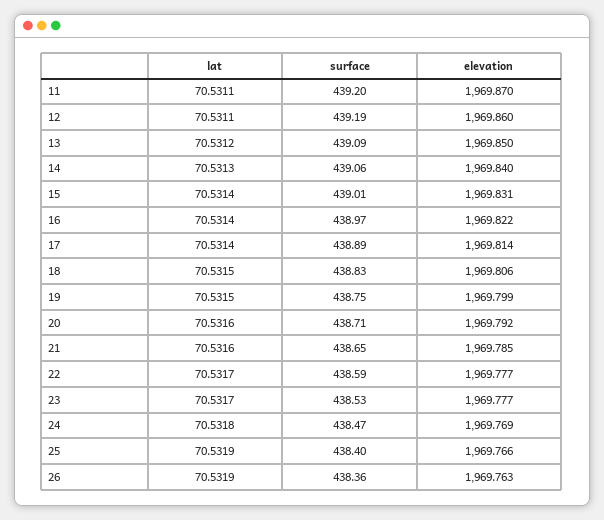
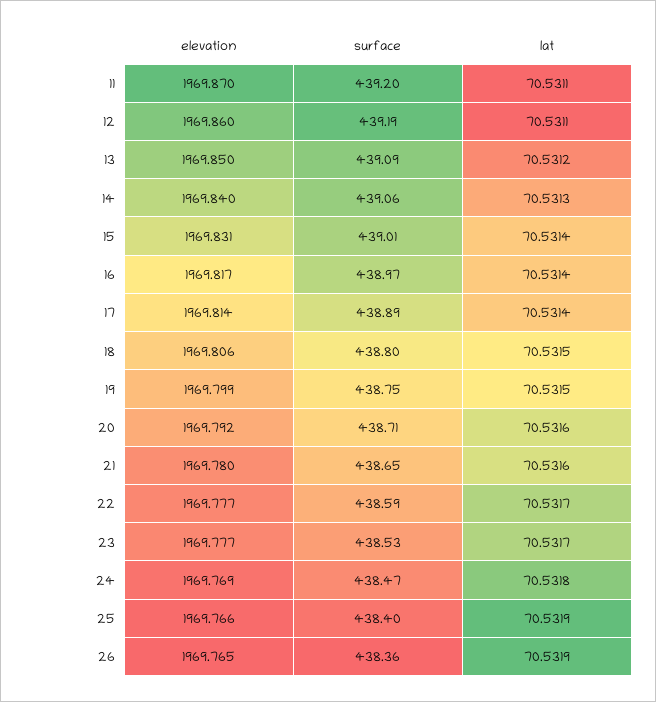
  {
    "lat": {
      "11": 70.5311,
      "12": 70.5311,
      "13": 70.5312,
      "14": 70.5313,
      "15": 70.5314,
      "16": 70.5314,
      "17": 70.5314,
      "18": 70.5315,
      "19": 70.5315,
      "20": 70.5316,
      "21": 70.5316,
      "22": 70.5317,
      "23": 70.5317,
      "24": 70.5318,
      "25": 70.5319,
      "26": 70.5319
    },
    "surface": {
      "11": 439.2,
      "12": 439.19,
      "13": 439.09,
      "14": 439.06,
      "15": 439.01,
      "16": 438.97,
      "17": 438.89,
-     "18": 438.83,
+     "18": 438.8,
      "19": 438.75,
      "20": 438.71,
      "21": 438.65,
      "22": 438.59,
      "23": 438.53,
      "24": 438.47,
      "25": 438.4,
      "26": 438.36
    },
    "elevation": {
      "11": 1969.87,
      "12": 1969.86,
      "13": 1969.85,
      "14": 1969.84,
      "15": 1969.831,
-     "16": 1969.822,
+     "16": 1969.817,
      "17": 1969.814,
      "18": 1969.806,
      "19": 1969.799,
      "20": 1969.792,
-     "21": 1969.785,
+     "21": 1969.78,
      "22": 1969.777,
      "23": 1969.777,
      "24": 1969.769,
      "25": 1969.766,
-     "26": 1969.763
+     "26": 1969.765
    }
  }

